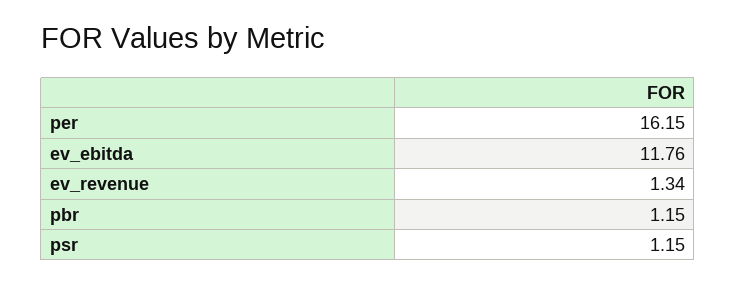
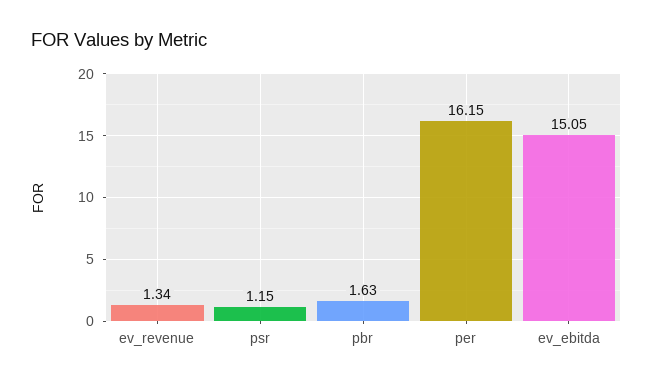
  {
    "per": 16.15,
-   "ev_ebitda": 11.76,
+   "ev_ebitda": 15.05,
    "ev_revenue": 1.34,
-   "pbr": 1.15,
+   "pbr": 1.63,
    "psr": 1.15
  }

